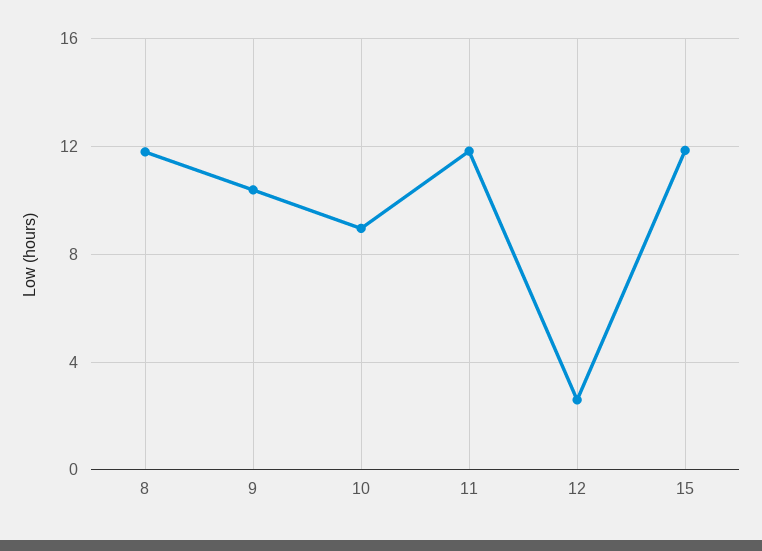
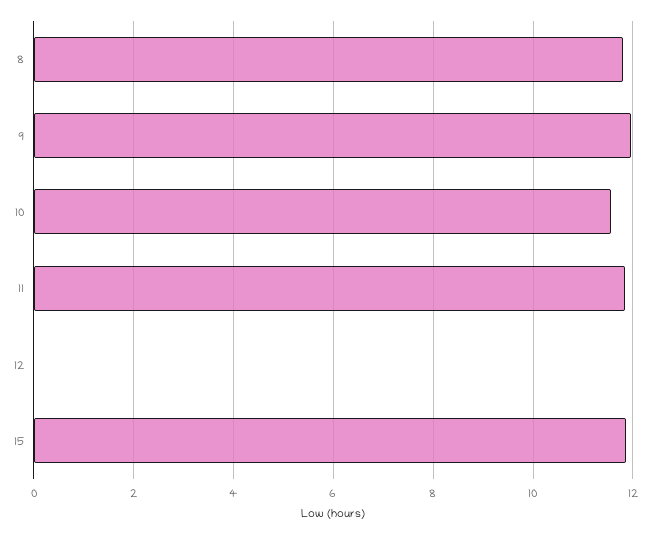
  {
    "8": 11.8,
-   "9": 10.5,
+   "9": 12,
-   "10": 9,
+   "10": 11.6,
    "11": 11.8,
-   "12": 2.5,
+   "12": 0,
    "15": 11.8
  }

